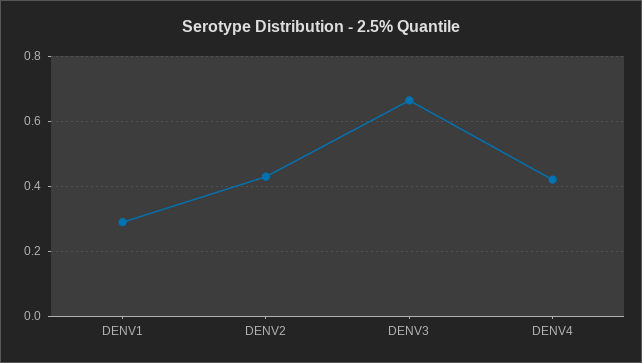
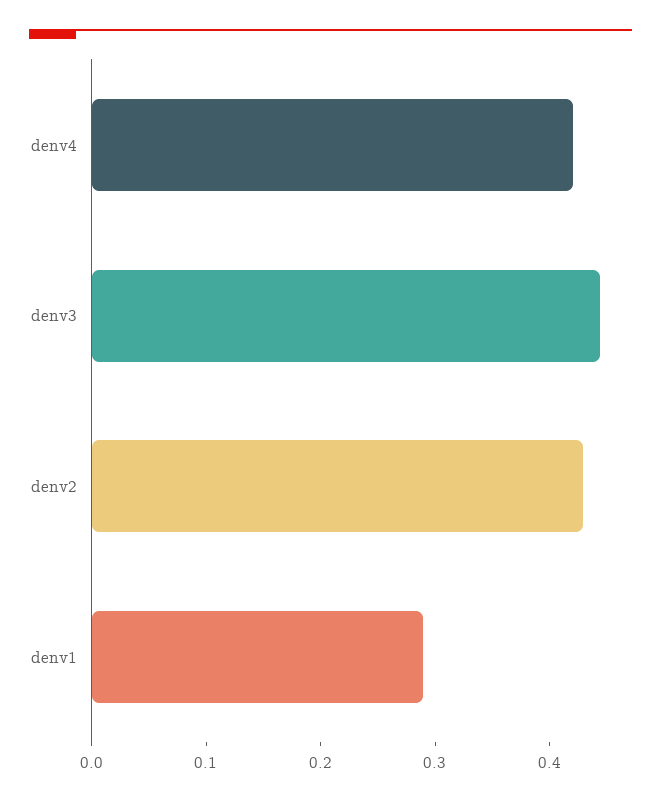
  {
    "DENV1": 0.28,
    "DENV2": 0.42,
-   "DENV3": 0.66,
+   "DENV3": 0.44,
    "DENV4": 0.42
  }

